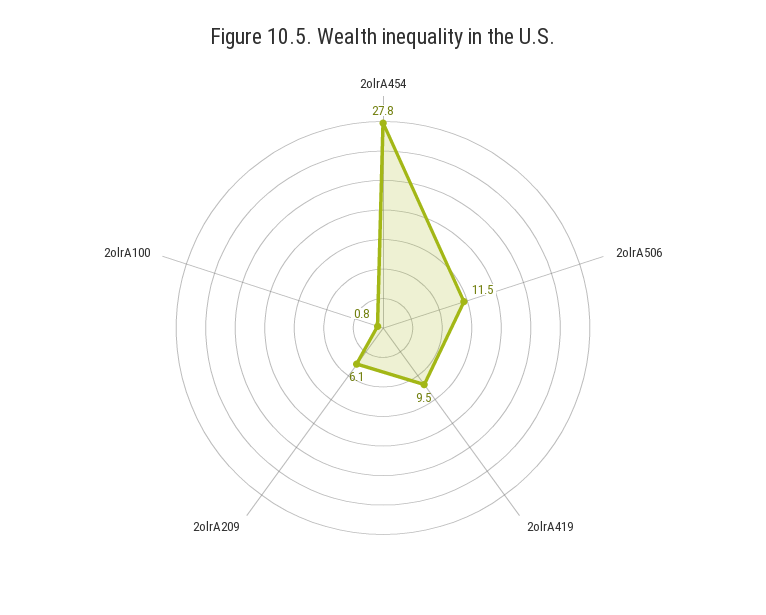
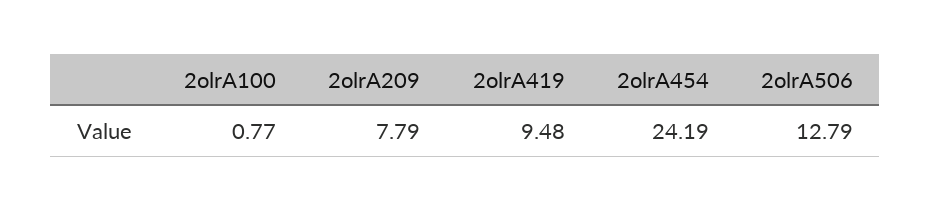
  {
-   "2olrA454": 27.8,
+   "2olrA454": 24.19,
-   "2olrA506": 11.5,
+   "2olrA506": 12.79,
    "2olrA419": 9.48,
-   "2olrA209": 6.1,
+   "2olrA209": 7.79,
    "2olrA100": 0.77
  }

